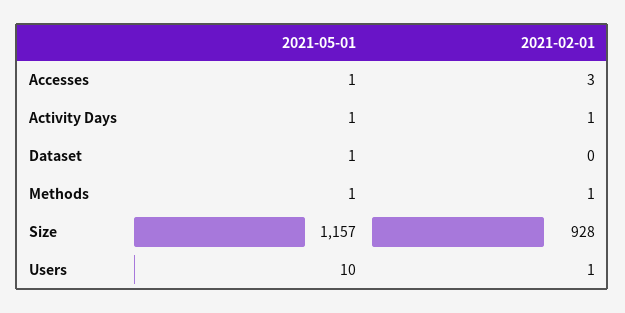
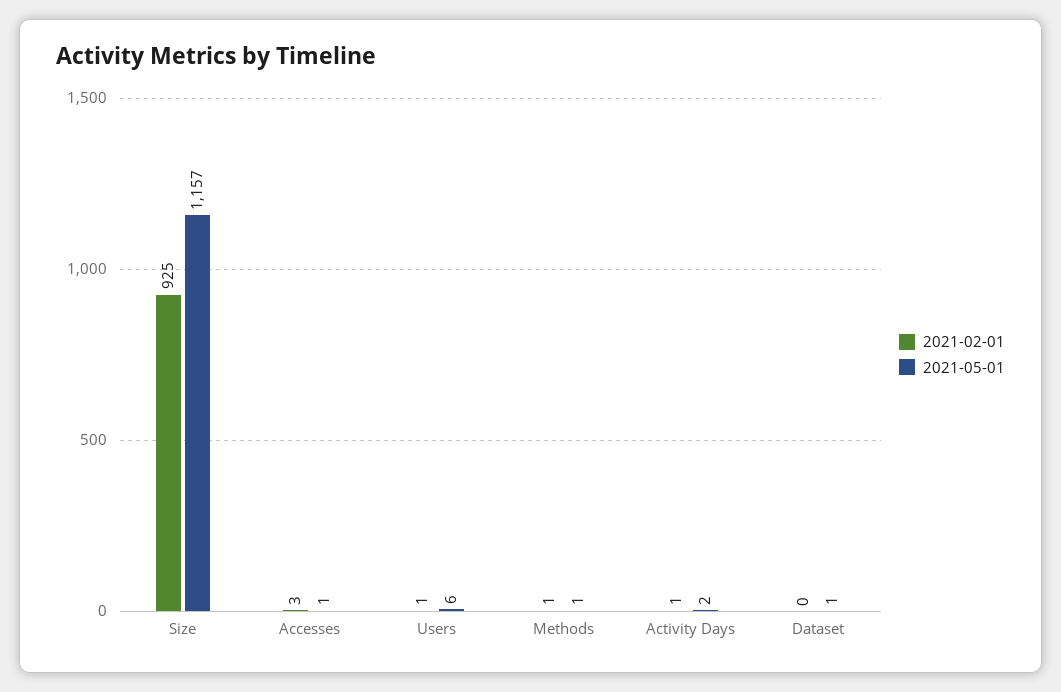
  {
    "2021-05-01": {
      "Accesses": 1,
-     "Activity Days": 1,
+     "Activity Days": 2,
      "Dataset": 1,
      "Methods": 1,
      "Size": 1157,
-     "Users": 10
+     "Users": 6
    },
    "2021-02-01": {
      "Accesses": 3,
      "Activity Days": 1,
      "Dataset": 0,
      "Methods": 1,
-     "Size": 928,
+     "Size": 925,
      "Users": 1
    }
  }

